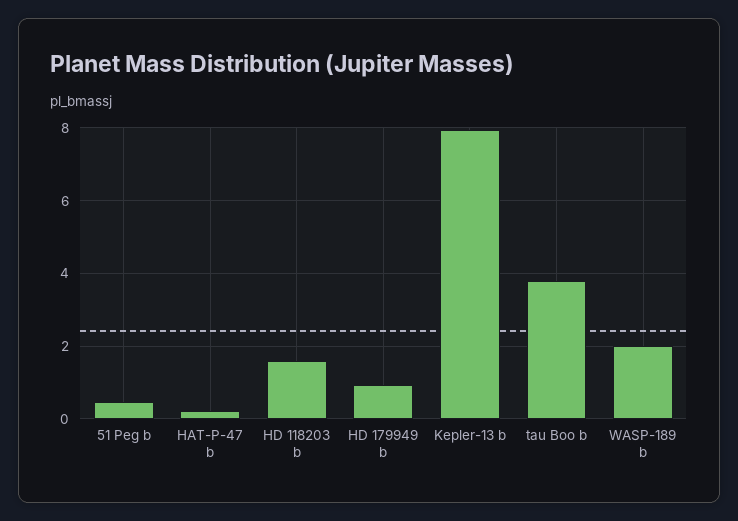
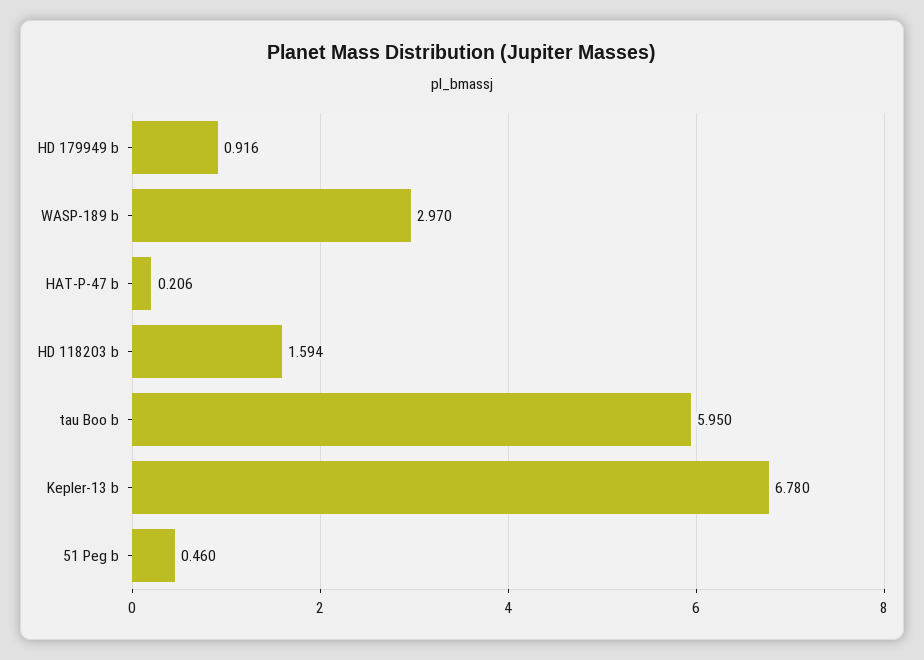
  {
    "51 Peg b": 0.46,
    "HAT-P-47 b": 0.206,
    "HD 118203 b": 1.594,
    "HD 179949 b": 0.916,
-   "Kepler-13 b": 8,
+   "Kepler-13 b": 6.78,
-   "tau Boo b": 3.8,
+   "tau Boo b": 5.95,
-   "WASP-189 b": 2
+   "WASP-189 b": 2.97
  }

